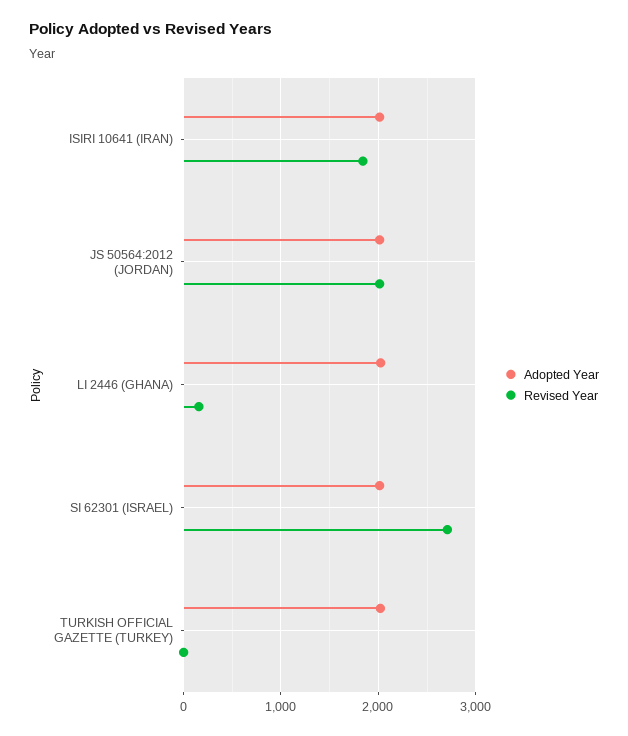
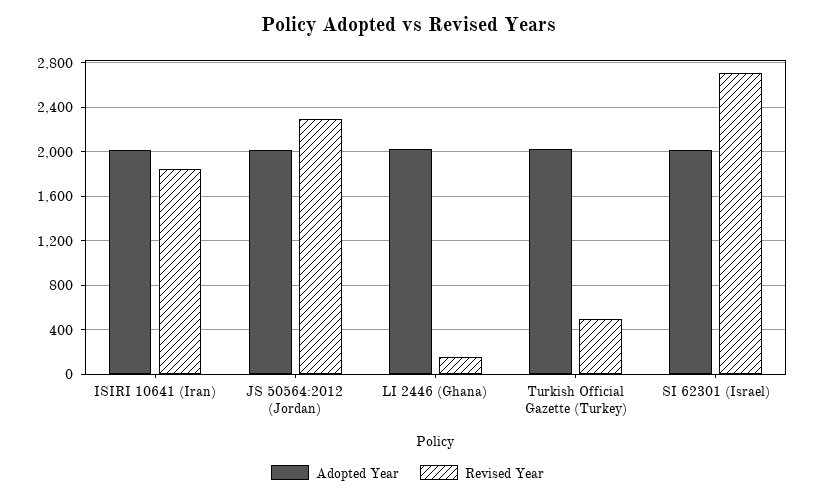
  {
    "Adopted Year": {
      "ISIRI 10641 (IRAN)": 2000,
      "JS 50564:2012 (JORDAN)": 2000,
      "LI 2446 (GHANA)": 2000,
      "SI 62301 (ISRAEL)": 2000,
      "TURKISH OFFICIAL GAZETTE (TURKEY)": 2000
    },
    "Revised Year": {
      "ISIRI 10641 (IRAN)": 1800,
-     "JS 50564:2012 (JORDAN)": 2000,
+     "JS 50564:2012 (JORDAN)": 2300,
      "LI 2446 (GHANA)": 200,
      "SI 62301 (ISRAEL)": 2700,
-     "TURKISH OFFICIAL GAZETTE (TURKEY)": 0
+     "TURKISH OFFICIAL GAZETTE (TURKEY)": 500
    }
  }

